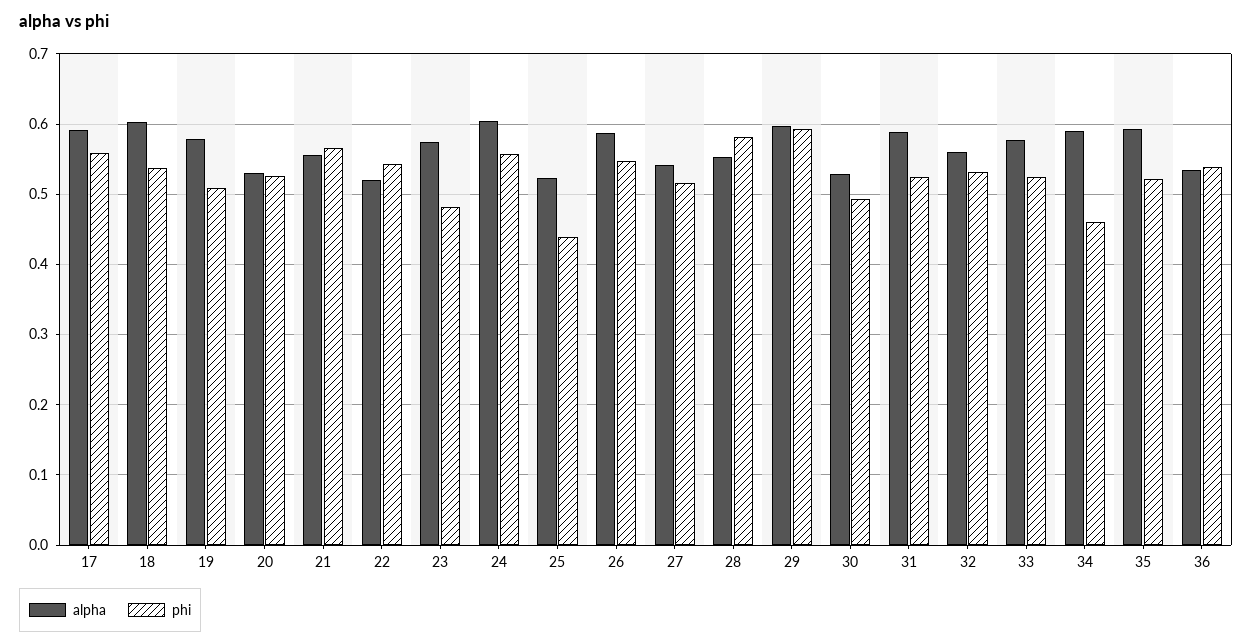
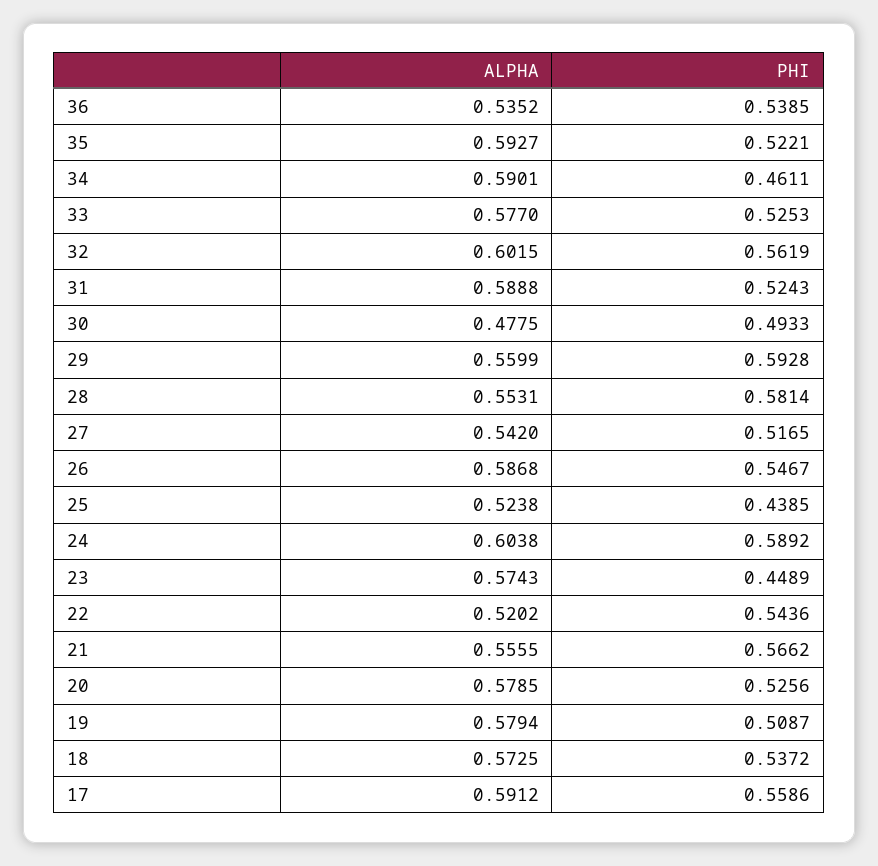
  {
    "alpha": {
      "17": 0.5912,
-     "18": 0.6,
+     "18": 0.5725,
      "19": 0.5794,
-     "20": 0.53,
+     "20": 0.5785,
      "21": 0.5555,
      "22": 0.5202,
      "23": 0.5743,
      "24": 0.6038,
      "25": 0.5238,
      "26": 0.5868,
      "27": 0.542,
      "28": 0.5531,
-     "29": 0.6,
+     "29": 0.5599,
-     "30": 0.53,
+     "30": 0.4775,
      "31": 0.5888,
-     "32": 0.56,
+     "32": 0.6015,
      "33": 0.577,
      "34": 0.5901,
      "35": 0.5927,
      "36": 0.5352
    },
    "phi": {
      "17": 0.5586,
      "18": 0.5372,
      "19": 0.5087,
      "20": 0.5256,
      "21": 0.5662,
      "22": 0.5436,
-     "23": 0.48,
+     "23": 0.4489,
-     "24": 0.56,
+     "24": 0.5892,
      "25": 0.4385,
      "26": 0.5467,
      "27": 0.5165,
      "28": 0.5814,
      "29": 0.5928,
      "30": 0.4933,
      "31": 0.5243,
-     "32": 0.53,
+     "32": 0.5619,
      "33": 0.5253,
      "34": 0.4611,
      "35": 0.5221,
      "36": 0.5385
    }
  }

